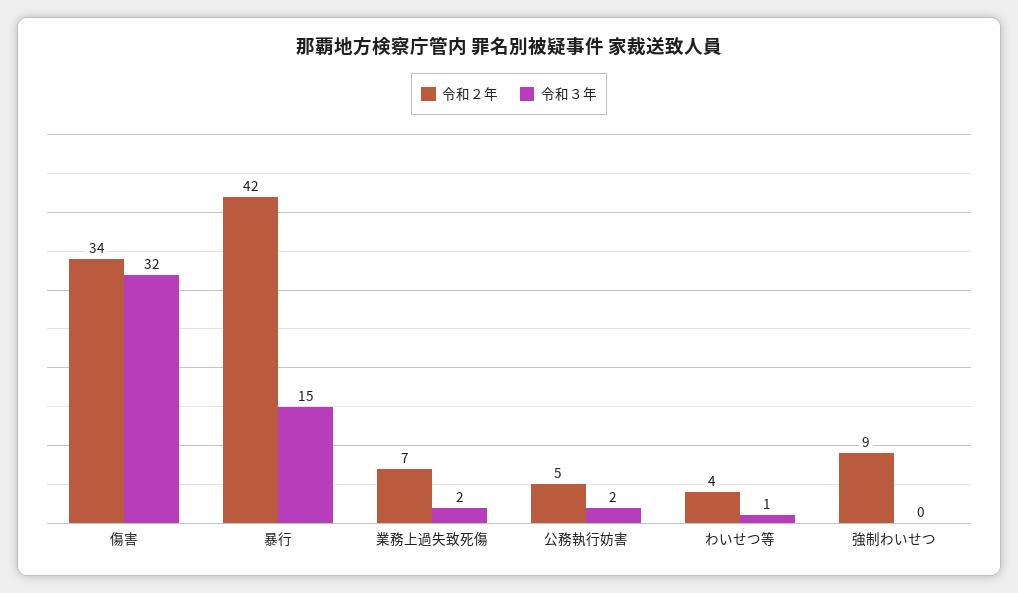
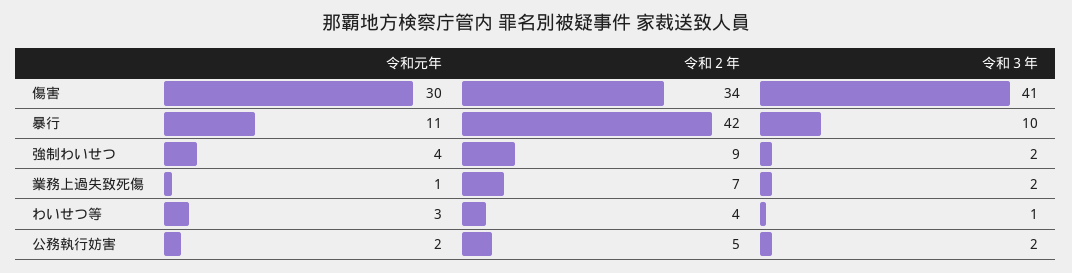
  {
    "令和２年": {
      "傷害": 34,
      "暴行": 42,
      "業務上過失致死傷": 7,
      "公務執行妨害": 5,
      "わいせつ等": 4,
      "強制わいせつ": 9
    },
    "令和３年": {
-     "傷害": 32,
+     "傷害": 41,
-     "暴行": 15,
+     "暴行": 10,
      "業務上過失致死傷": 2,
      "公務執行妨害": 2,
      "わいせつ等": 1,
-     "強制わいせつ": 0
+     "強制わいせつ": 2
-   }
+   },
+   "令和元年": {
+     "傷害": 30,
+     "暴行": 11,
+     "強制わいせつ": 4,
+     "業務上過失致死傷": 1,
+     "わいせつ等": 3,
+     "公務執行妨害": 2
+   }
  }

